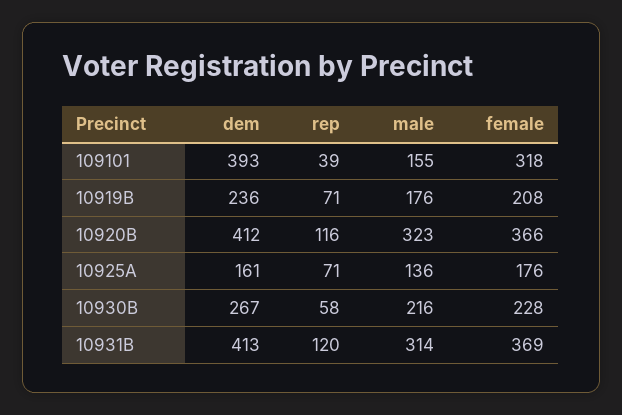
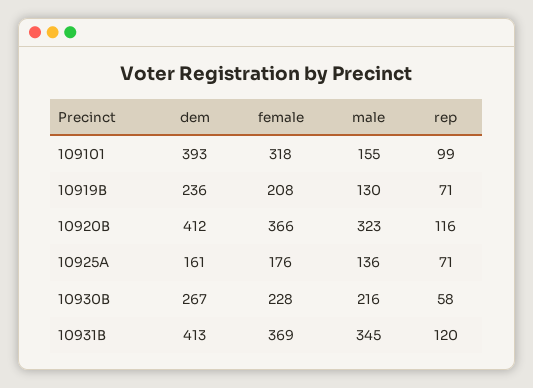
  {
    "dem": {
      "109101": 393,
      "10919B": 236,
      "10920B": 412,
      "10925A": 161,
      "10930B": 267,
      "10931B": 413
    },
    "rep": {
-     "109101": 39,
+     "109101": 99,
      "10919B": 71,
      "10920B": 116,
      "10925A": 71,
      "10930B": 58,
      "10931B": 120
    },
    "male": {
      "109101": 155,
-     "10919B": 176,
+     "10919B": 130,
      "10920B": 323,
      "10925A": 136,
      "10930B": 216,
-     "10931B": 314
+     "10931B": 345
    },
    "female": {
      "109101": 318,
      "10919B": 208,
      "10920B": 366,
      "10925A": 176,
      "10930B": 228,
      "10931B": 369
    }
  }

